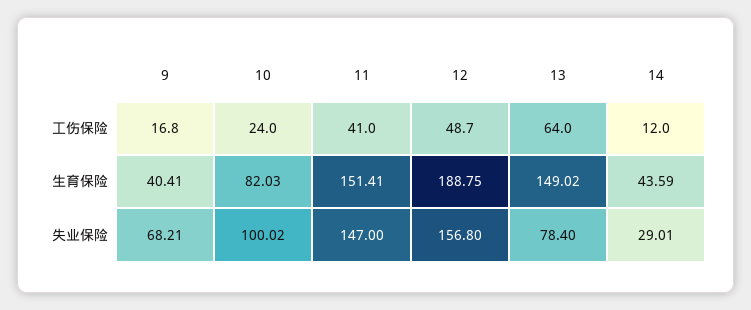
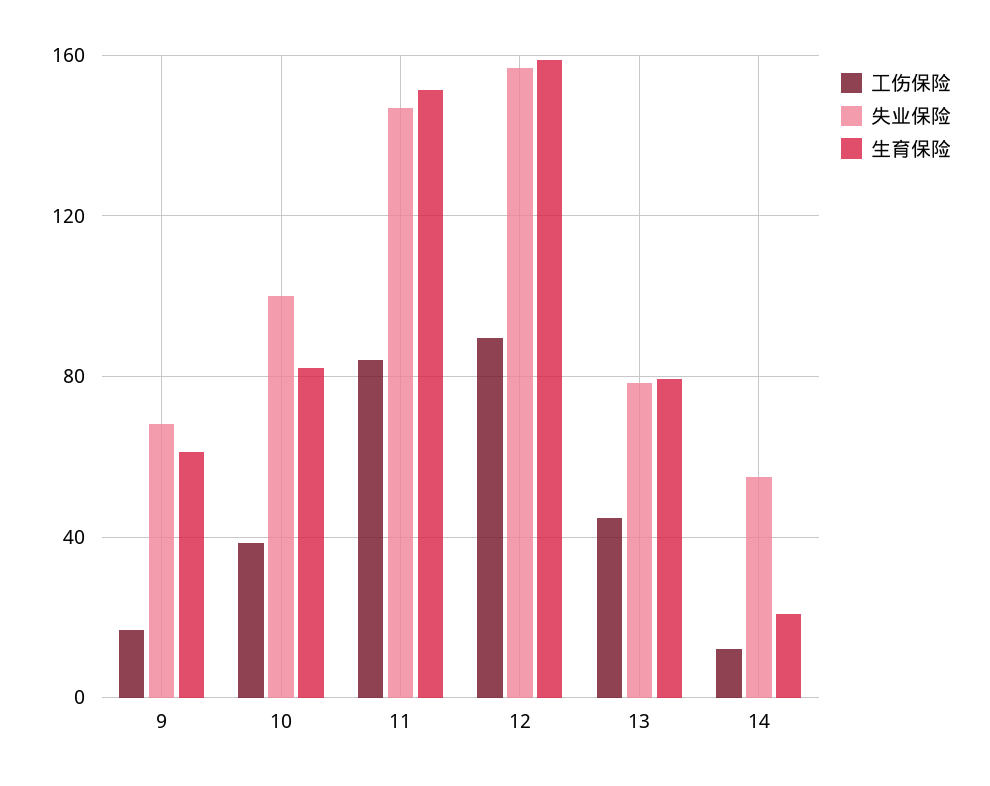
  {
    "工伤保险": {
      "9": 16.8,
-     "10": 24,
+     "10": 40,
-     "11": 41,
+     "11": 85,
-     "12": 48.7,
+     "12": 90,
-     "13": 64,
+     "13": 45,
      "14": 12
    },
    "生育保险": {
-     "9": 40.41,
+     "9": 60,
      "10": 82.03,
      "11": 151.41,
-     "12": 188.75,
+     "12": 160,
-     "13": 149.02,
+     "13": 80,
-     "14": 43.59
+     "14": 20
    },
    "失业保险": {
      "9": 68.21,
      "10": 100.02,
      "11": 147,
      "12": 156.8,
      "13": 78.4,
-     "14": 29.01
+     "14": 55
    }
  }

